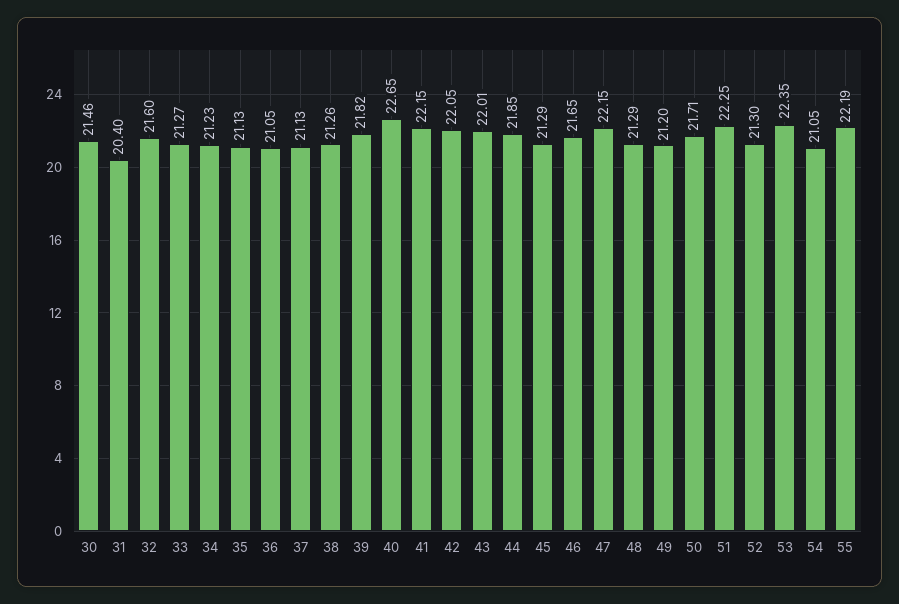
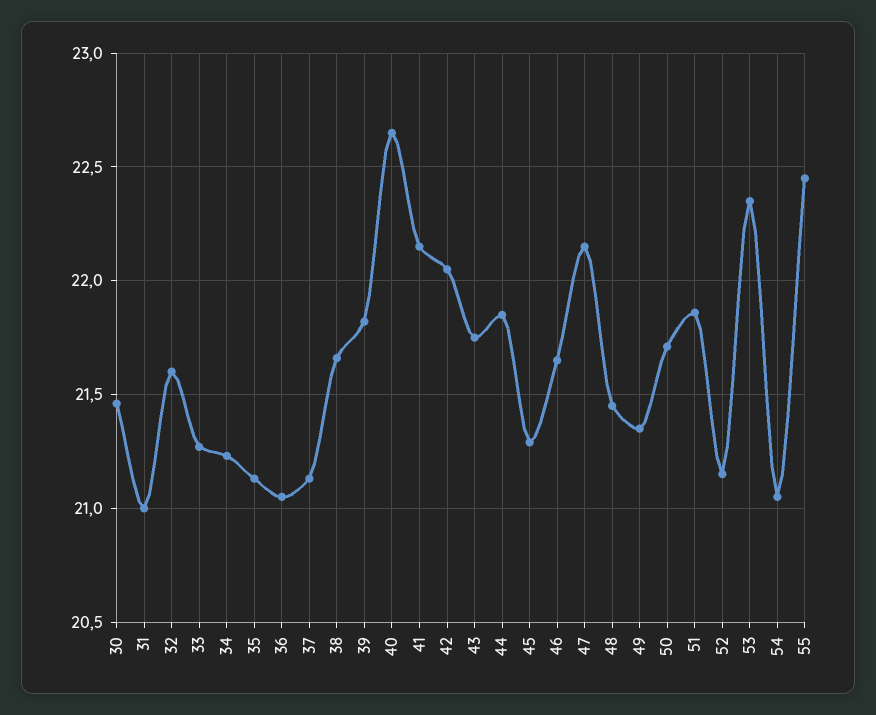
  {
    "30": 21.46,
-   "31": 20.4,
+   "31": 21,
    "32": 21.6,
    "33": 21.27,
    "34": 21.23,
    "35": 21.13,
    "36": 21.05,
    "37": 21.13,
-   "38": 21.26,
+   "38": 21.65,
    "39": 21.82,
    "40": 22.65,
    "41": 22.15,
    "42": 22.05,
-   "43": 22.01,
+   "43": 21.75,
    "44": 21.85,
    "45": 21.29,
    "46": 21.65,
    "47": 22.15,
-   "48": 21.29,
+   "48": 21.45,
-   "49": 21.2,
+   "49": 21.35,
    "50": 21.71,
-   "51": 22.25,
+   "51": 21.85,
-   "52": 21.3,
+   "52": 21.15,
    "53": 22.35,
    "54": 21.05,
-   "55": 22.19
+   "55": 22.45
  }

